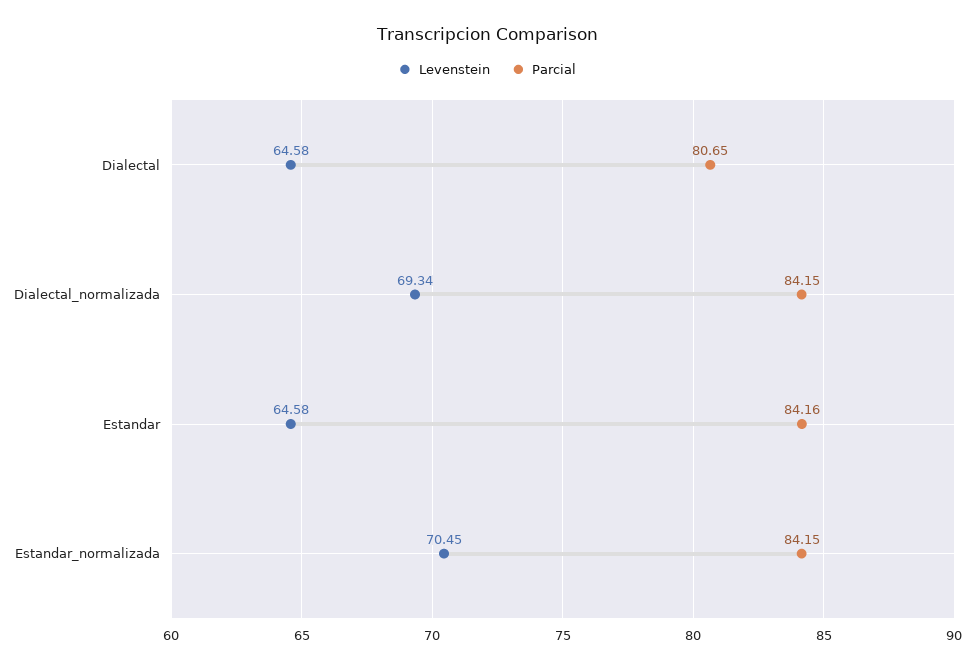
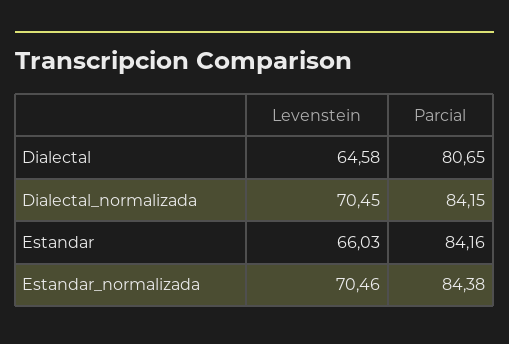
  {
    "Levenstein": {
      "Dialectal": 64.58,
-     "Dialectal_normalizada": 69.34,
+     "Dialectal_normalizada": 70.45,
-     "Estandar": 64.58,
+     "Estandar": 66.03,
-     "Estandar_normalizada": 70.45
+     "Estandar_normalizada": 70.46
    },
    "Parcial": {
      "Dialectal": 80.65,
      "Dialectal_normalizada": 84.15,
      "Estandar": 84.16,
-     "Estandar_normalizada": 84.15
+     "Estandar_normalizada": 84.38
    }
  }

